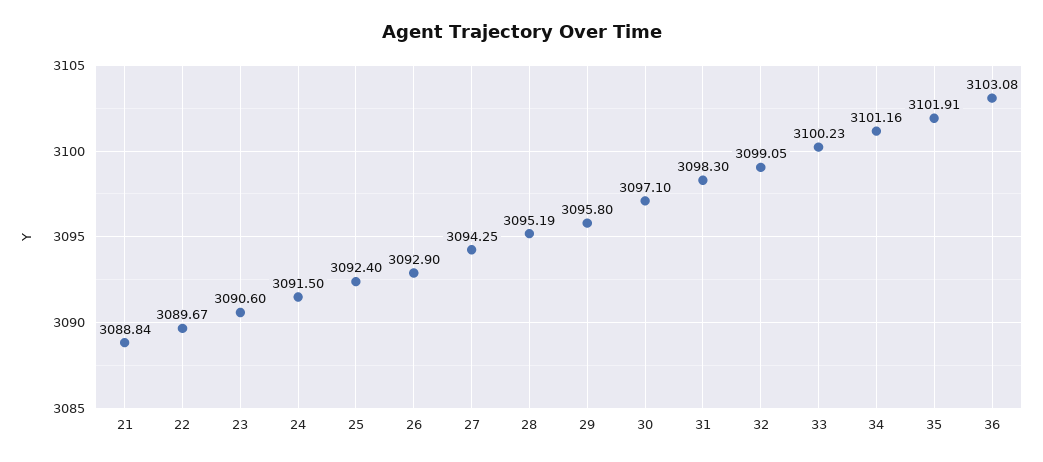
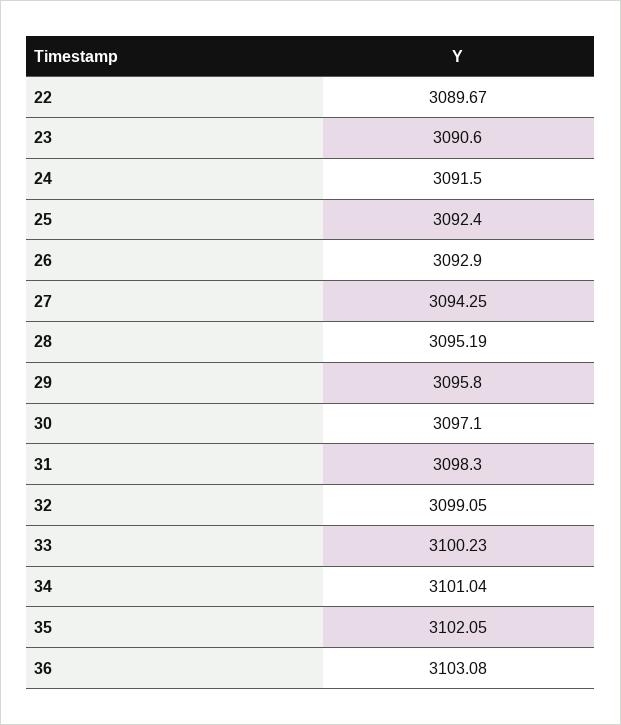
  {
-   "21": 3088.84,
    "22": 3089.67,
    "23": 3090.6,
    "24": 3091.5,
    "25": 3092.4,
    "26": 3092.9,
    "27": 3094.25,
    "28": 3095.19,
    "29": 3095.8,
    "30": 3097.1,
    "31": 3098.3,
    "32": 3099.05,
    "33": 3100.23,
-   "34": 3101.16,
+   "34": 3101.04,
-   "35": 3101.91,
+   "35": 3102.05,
    "36": 3103.08
  }

